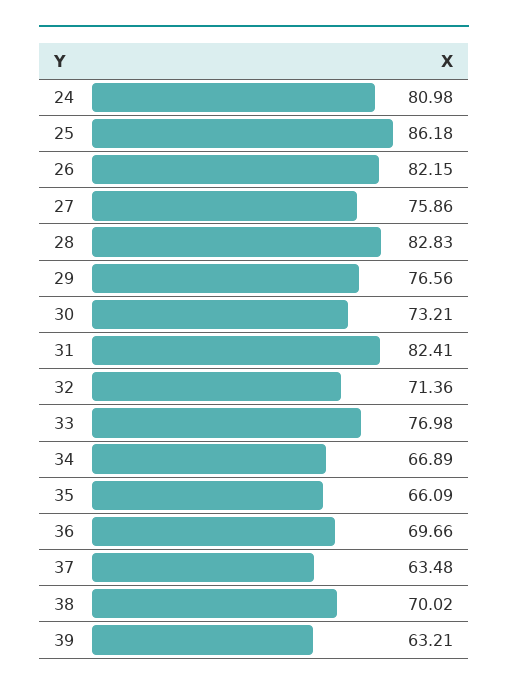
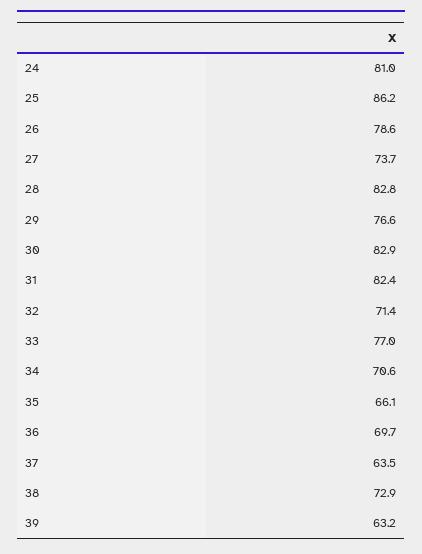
  {
    "24": 80.98,
    "25": 86.18,
-   "26": 82.15,
+   "26": 78.6,
-   "27": 75.86,
+   "27": 73.7,
    "28": 82.83,
    "29": 76.56,
-   "30": 73.21,
+   "30": 82.9,
    "31": 82.41,
    "32": 71.36,
    "33": 76.98,
-   "34": 66.89,
+   "34": 70.6,
    "35": 66.09,
    "36": 69.66,
    "37": 63.48,
-   "38": 70.02,
+   "38": 72.9,
    "39": 63.21
  }

